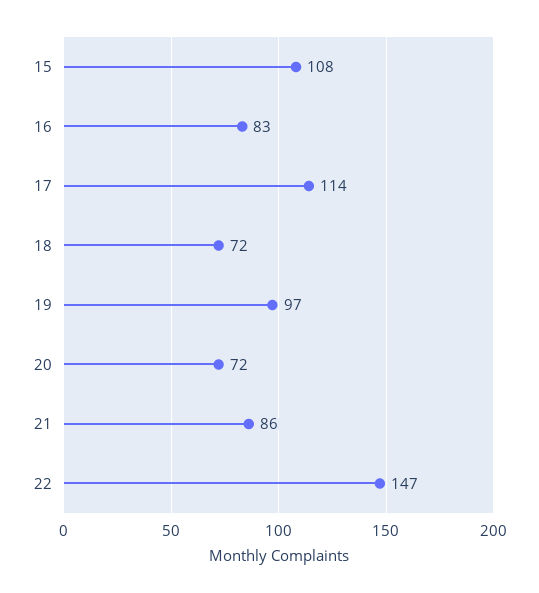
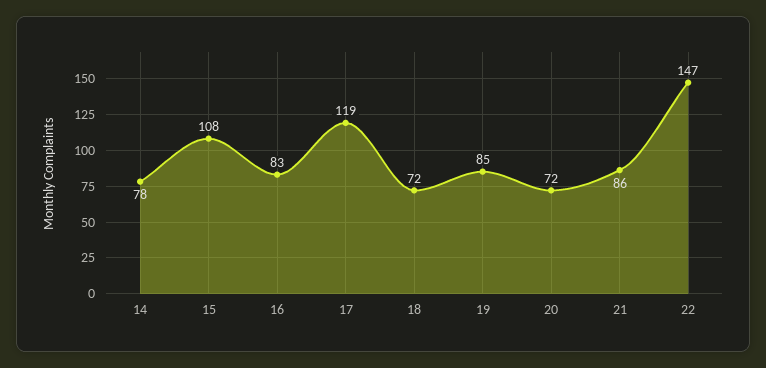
  {
    "15": 108,
    "16": 83,
-   "17": 114,
+   "17": 119,
    "18": 72,
-   "19": 97,
+   "19": 85,
    "20": 72,
    "21": 86,
-   "22": 147
+   "22": 147,
+   "14": 78
  }

